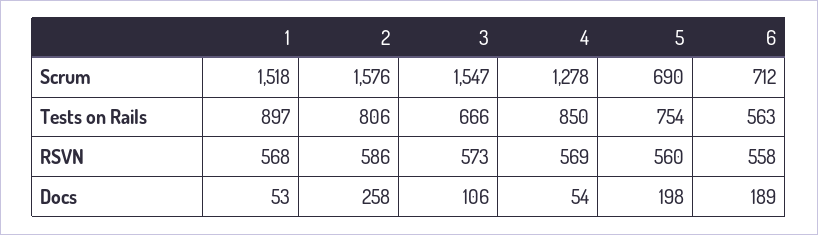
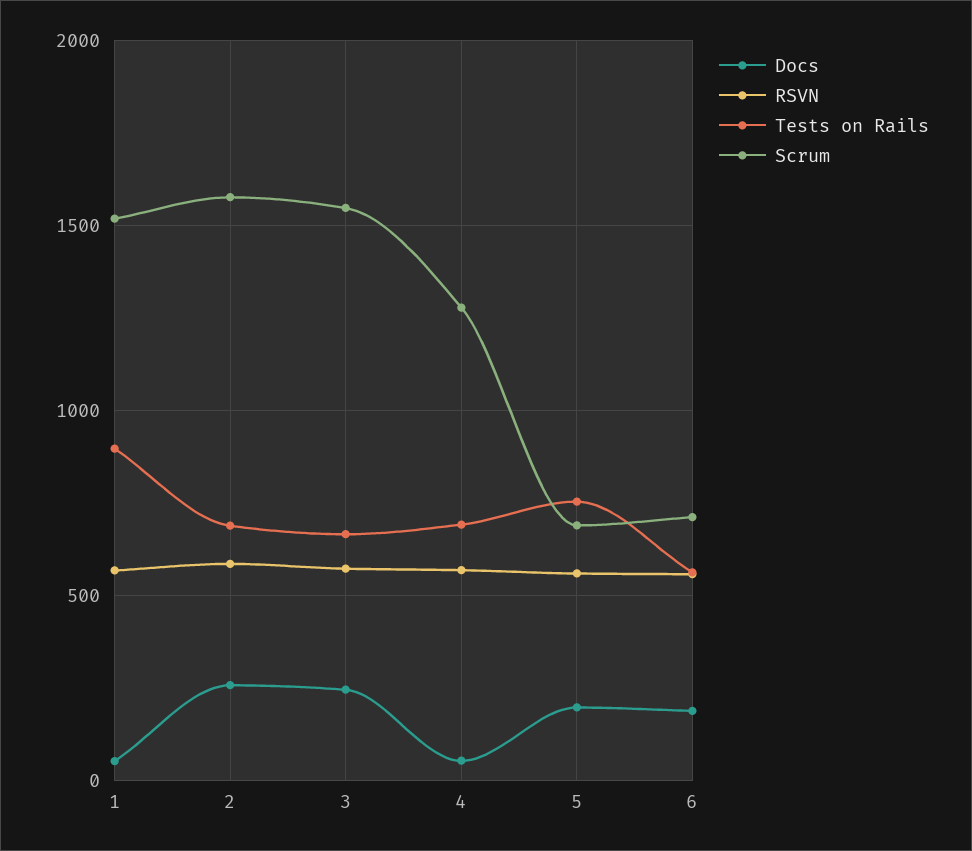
  {
    "Scrum": {
      "1": 1518,
      "2": 1576,
      "3": 1547,
      "4": 1278,
      "5": 690,
      "6": 712
    },
    "Tests on Rails": {
      "1": 897,
-     "2": 806,
+     "2": 700,
      "3": 666,
-     "4": 850,
+     "4": 700,
      "5": 754,
      "6": 563
    },
    "RSVN": {
      "1": 568,
      "2": 586,
      "3": 573,
      "4": 569,
      "5": 560,
      "6": 558
    },
    "Docs": {
      "1": 53,
      "2": 258,
-     "3": 106,
+     "3": 250,
      "4": 54,
      "5": 198,
      "6": 189
    }
  }

